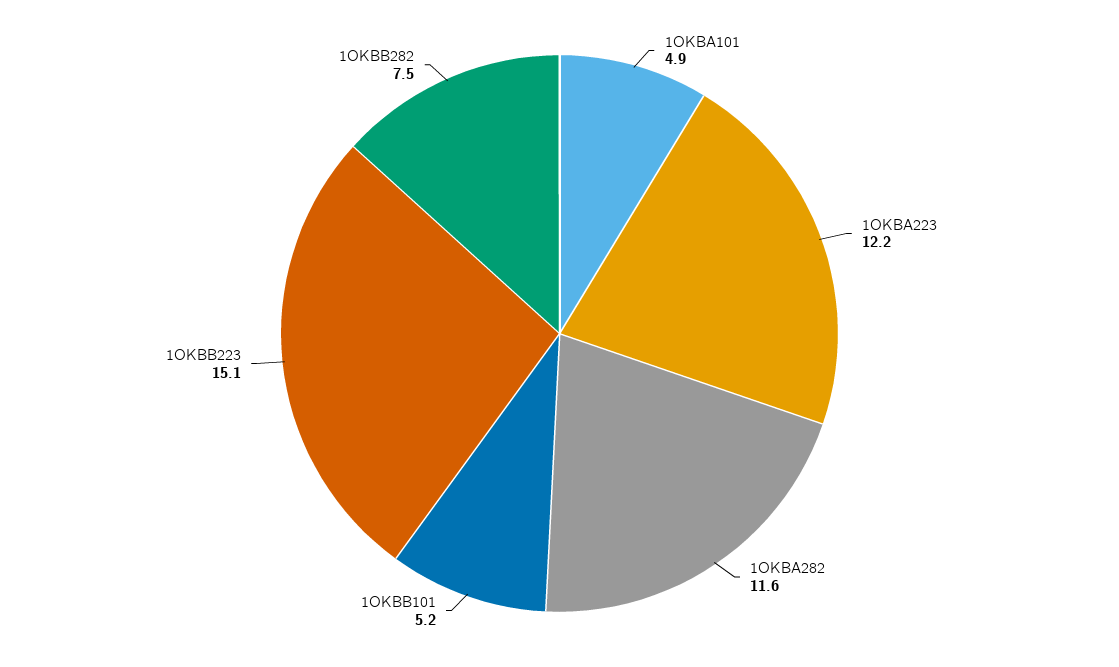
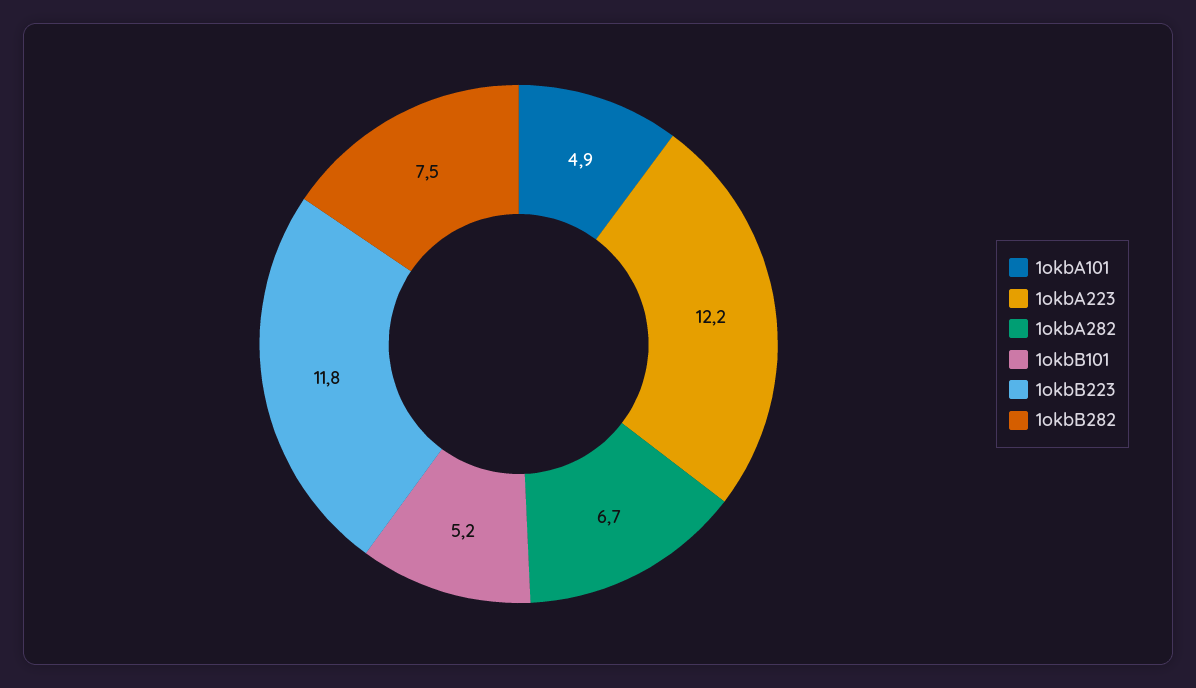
  {
    "1OKBA101": 4.9,
    "1OKBA223": 12.2,
-   "1OKBA282": 11.6,
+   "1OKBA282": 6.7,
    "1OKBB101": 5.2,
-   "1OKBB223": 15.1,
+   "1OKBB223": 11.8,
    "1OKBB282": 7.5
  }

